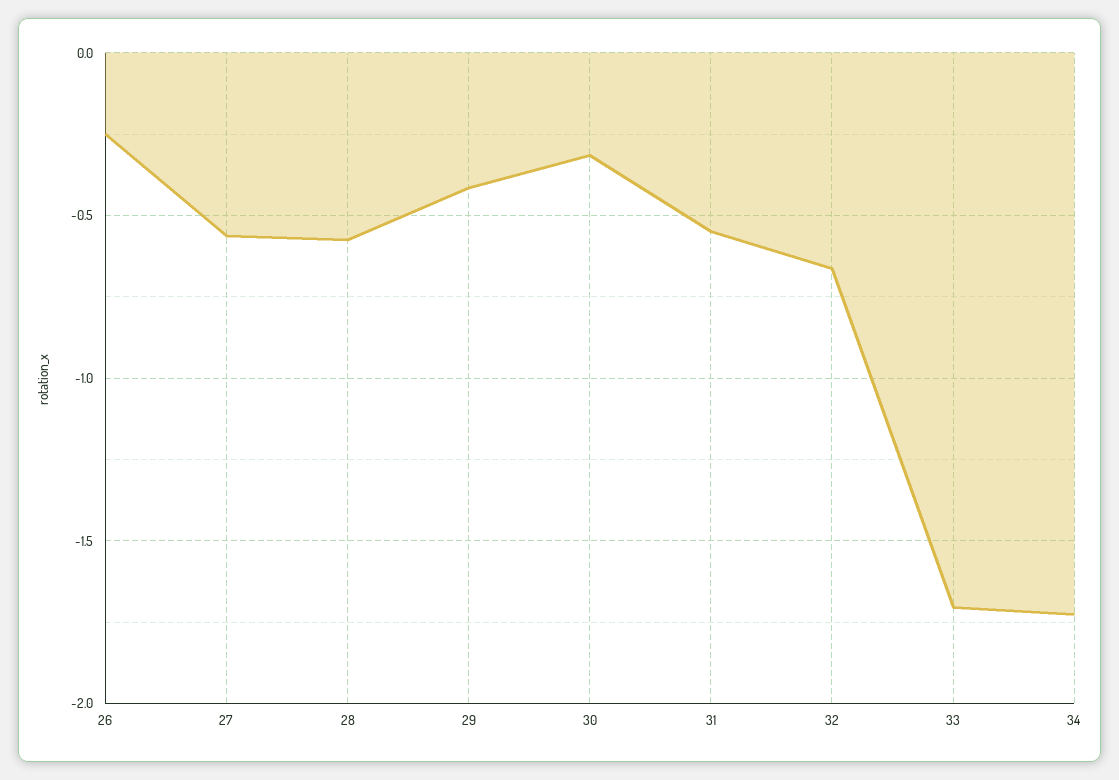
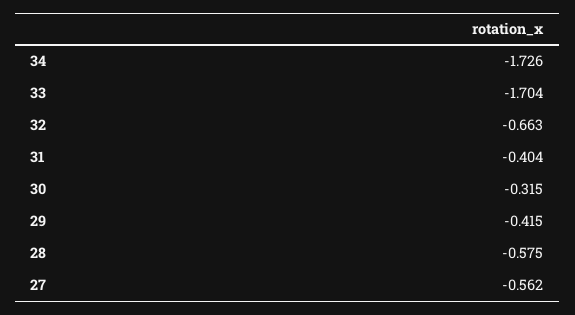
  {
-   "26": -0.25,
    "27": -0.562,
    "28": -0.575,
    "29": -0.415,
    "30": -0.315,
-   "31": -0.55,
+   "31": -0.404,
    "32": -0.663,
    "33": -1.704,
    "34": -1.726
  }

